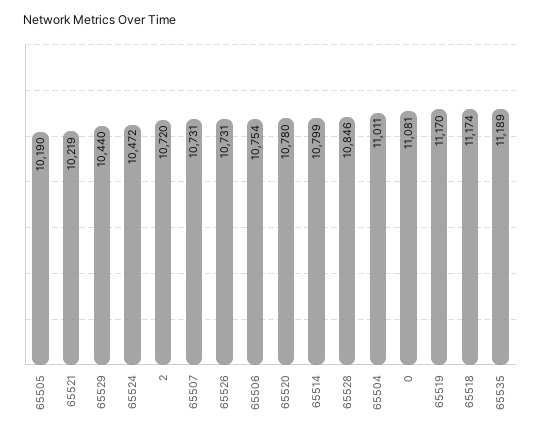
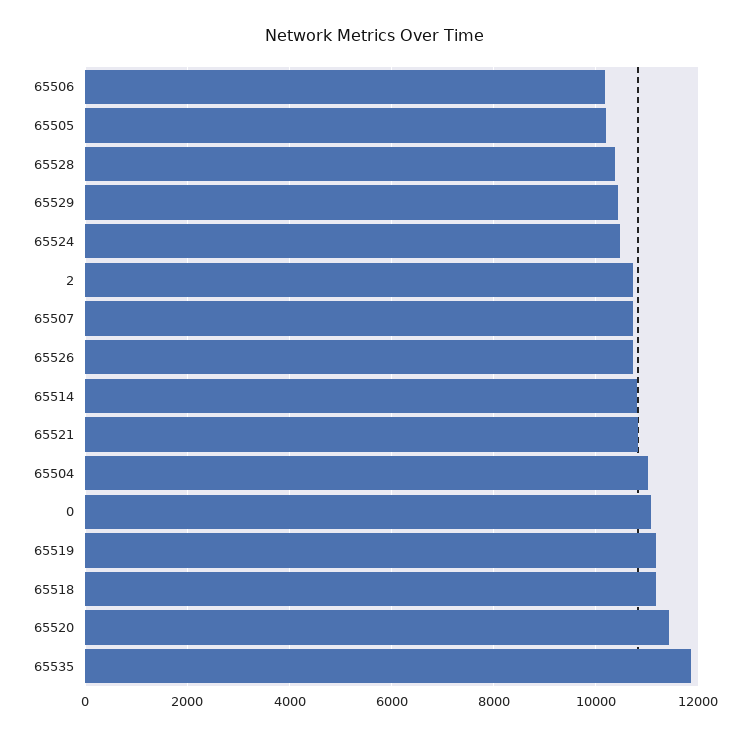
  {
    "65505": 10190,
-   "65521": 10219,
+   "65521": 10800,
    "65529": 10440,
    "65524": 10472,
    "2": 10720,
    "65507": 10731,
    "65526": 10731,
-   "65506": 10754,
+   "65506": 10200,
-   "65520": 10780,
+   "65520": 11400,
    "65514": 10799,
-   "65528": 10846,
+   "65528": 10400,
    "65504": 11011,
    "0": 11081,
    "65519": 11170,
    "65518": 11174,
-   "65535": 11189
+   "65535": 11800
  }

